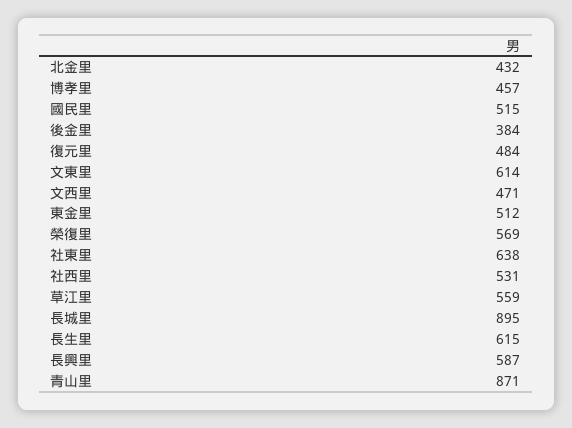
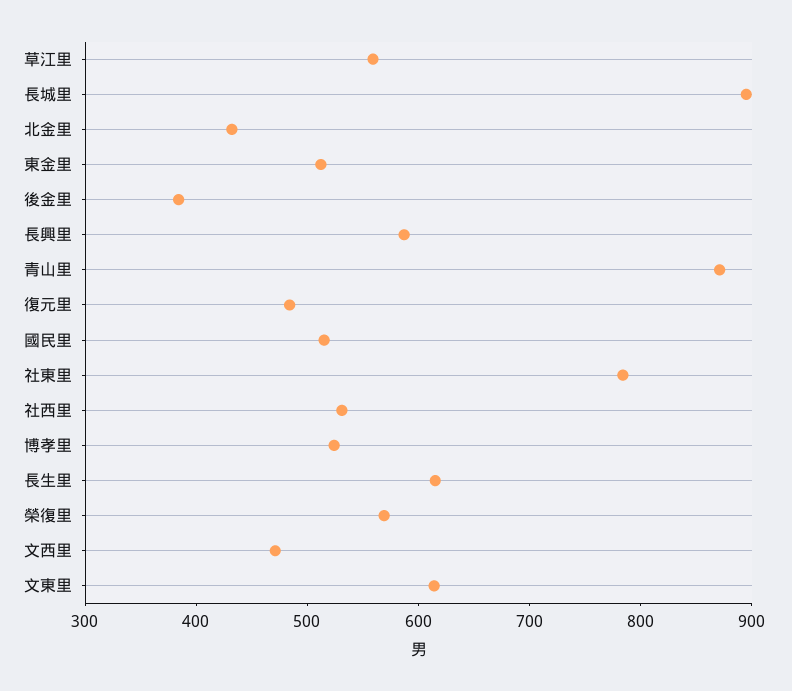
  {
    "北金里": 432,
-   "博孝里": 457,
+   "博孝里": 520,
    "國民里": 515,
    "後金里": 384,
    "復元里": 484,
    "文東里": 614,
    "文西里": 471,
    "東金里": 512,
    "榮復里": 569,
-   "社東里": 638,
+   "社東里": 780,
    "社西里": 531,
    "草江里": 559,
    "長城里": 895,
    "長生里": 615,
    "長興里": 587,
    "青山里": 871
  }

